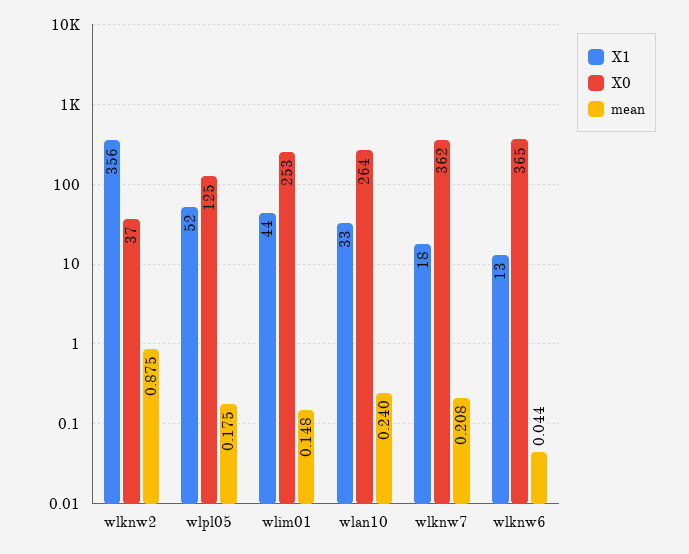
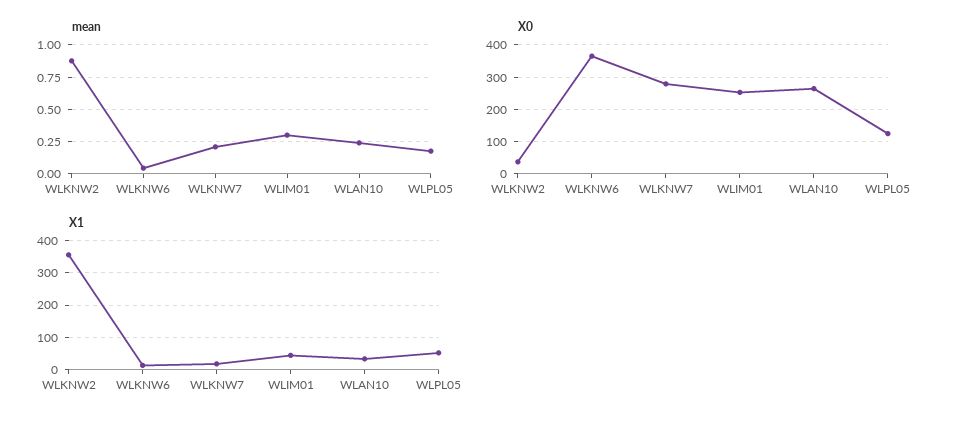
  {
    "X1": {
      "wlknw2": 356,
      "wlpl05": 52,
      "wlim01": 44,
      "wlan10": 33,
      "wlknw7": 18,
      "wlknw6": 13
    },
    "X0": {
      "wlknw2": 37,
      "wlpl05": 125,
      "wlim01": 253,
      "wlan10": 264,
-     "wlknw7": 362,
+     "wlknw7": 280,
      "wlknw6": 365
    },
    "mean": {
      "wlknw2": 0.875,
      "wlpl05": 0.175,
-     "wlim01": 0.148,
+     "wlim01": 0.3,
      "wlan10": 0.24,
      "wlknw7": 0.208,
      "wlknw6": 0.044
    }
  }

